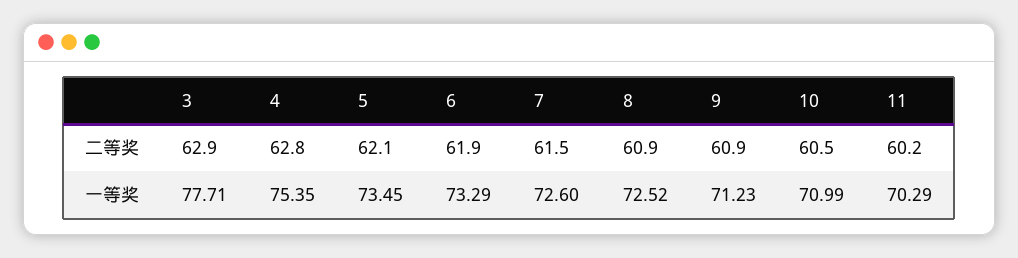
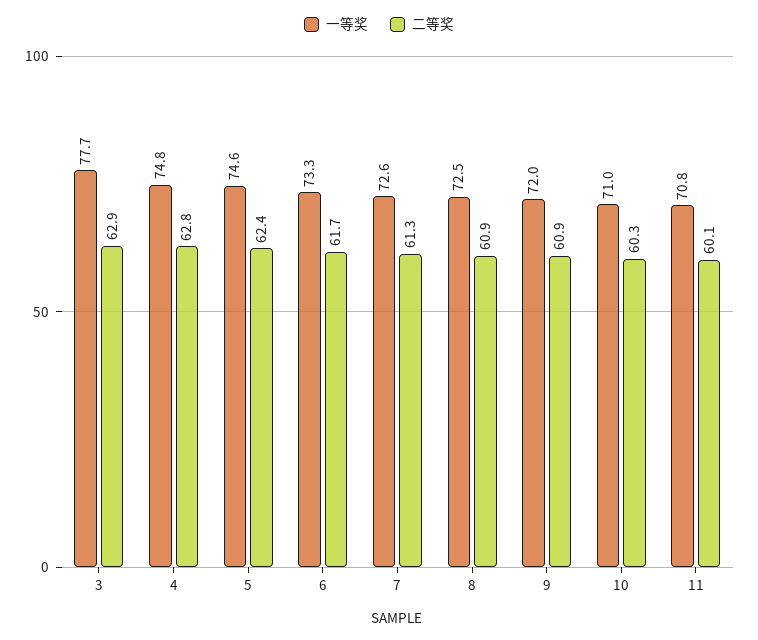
  {
    "二等奖": {
      "3": 62.9,
      "4": 62.8,
-     "5": 62.1,
+     "5": 62.4,
-     "6": 61.9,
+     "6": 61.7,
-     "7": 61.5,
+     "7": 61.3,
      "8": 60.9,
      "9": 60.9,
-     "10": 60.5,
+     "10": 60.3,
-     "11": 60.2
+     "11": 60.1
    },
    "一等奖": {
      "3": 77.71,
-     "4": 75.35,
+     "4": 74.8,
-     "5": 73.45,
+     "5": 74.6,
      "6": 73.29,
      "7": 72.6,
      "8": 72.52,
-     "9": 71.23,
+     "9": 72,
      "10": 70.99,
-     "11": 70.29
+     "11": 70.8
    }
  }

